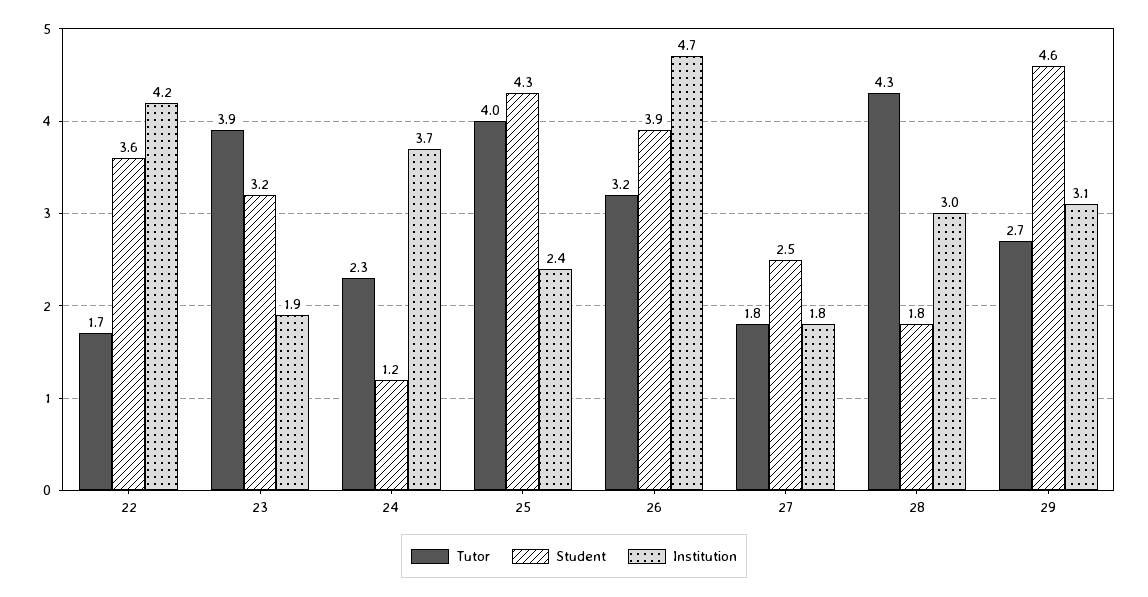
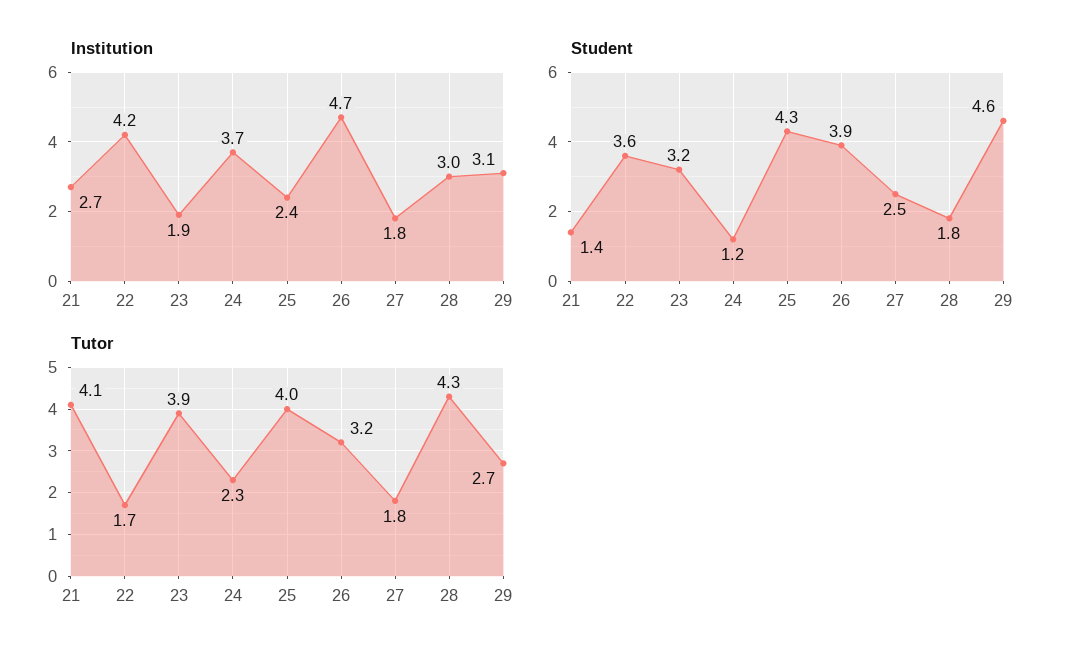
  {
    "Tutor": {
      "22": 1.7,
      "23": 3.9,
      "24": 2.3,
      "25": 4,
      "26": 3.2,
      "27": 1.8,
      "28": 4.3,
-     "29": 2.7
+     "29": 2.7,
+     "21": 4.1
    },
    "Student": {
      "22": 3.6,
      "23": 3.2,
      "24": 1.2,
      "25": 4.3,
      "26": 3.9,
      "27": 2.5,
      "28": 1.8,
-     "29": 4.6
+     "29": 4.6,
+     "21": 1.4
    },
    "Institution": {
      "22": 4.2,
      "23": 1.9,
      "24": 3.7,
      "25": 2.4,
      "26": 4.7,
      "27": 1.8,
      "28": 3,
-     "29": 3.1
+     "29": 3.1,
+     "21": 2.7
    }
  }

